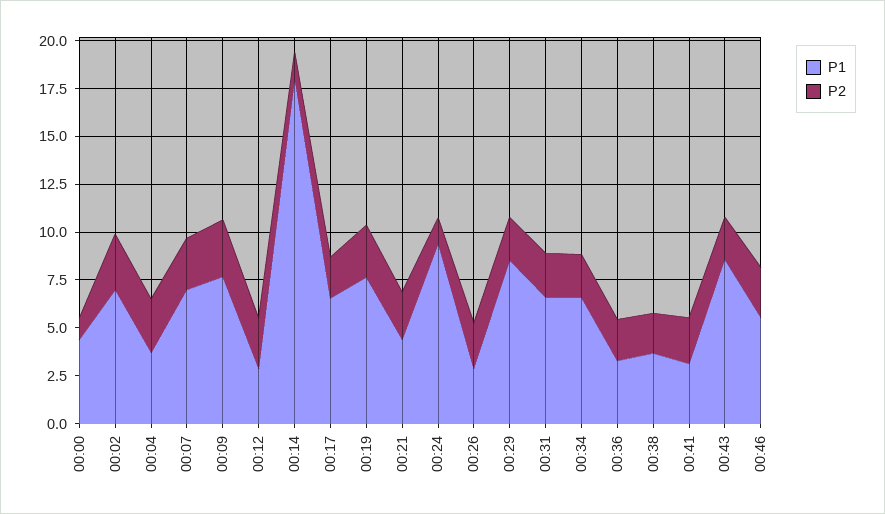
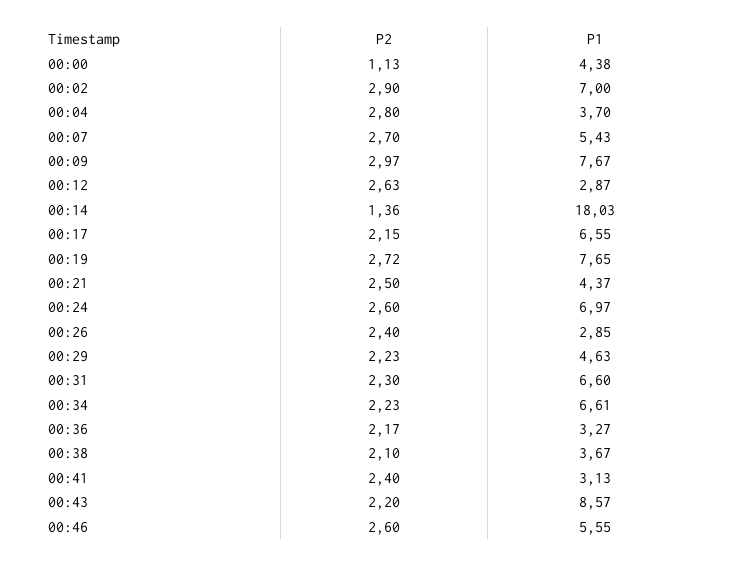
  {
    "P1": {
      "00:00": 4.38,
      "00:02": 7,
      "00:04": 3.7,
-     "00:07": 7,
+     "00:07": 5.43,
      "00:09": 7.67,
      "00:12": 2.87,
      "00:14": 18.03,
      "00:17": 6.55,
      "00:19": 7.65,
      "00:21": 4.37,
-     "00:24": 9.5,
+     "00:24": 6.97,
      "00:26": 2.85,
-     "00:29": 8.5,
+     "00:29": 4.63,
      "00:31": 6.6,
      "00:34": 6.61,
      "00:36": 3.27,
      "00:38": 3.67,
      "00:41": 3.13,
      "00:43": 8.57,
      "00:46": 5.55
    },
    "P2": {
      "00:00": 1.13,
      "00:02": 2.9,
      "00:04": 2.8,
      "00:07": 2.7,
      "00:09": 2.97,
      "00:12": 2.63,
      "00:14": 1.36,
      "00:17": 2.15,
      "00:19": 2.72,
      "00:21": 2.5,
-     "00:24": 1.5,
+     "00:24": 2.6,
      "00:26": 2.4,
      "00:29": 2.23,
      "00:31": 2.3,
      "00:34": 2.23,
      "00:36": 2.17,
      "00:38": 2.1,
      "00:41": 2.4,
      "00:43": 2.2,
      "00:46": 2.6
    }
  }

